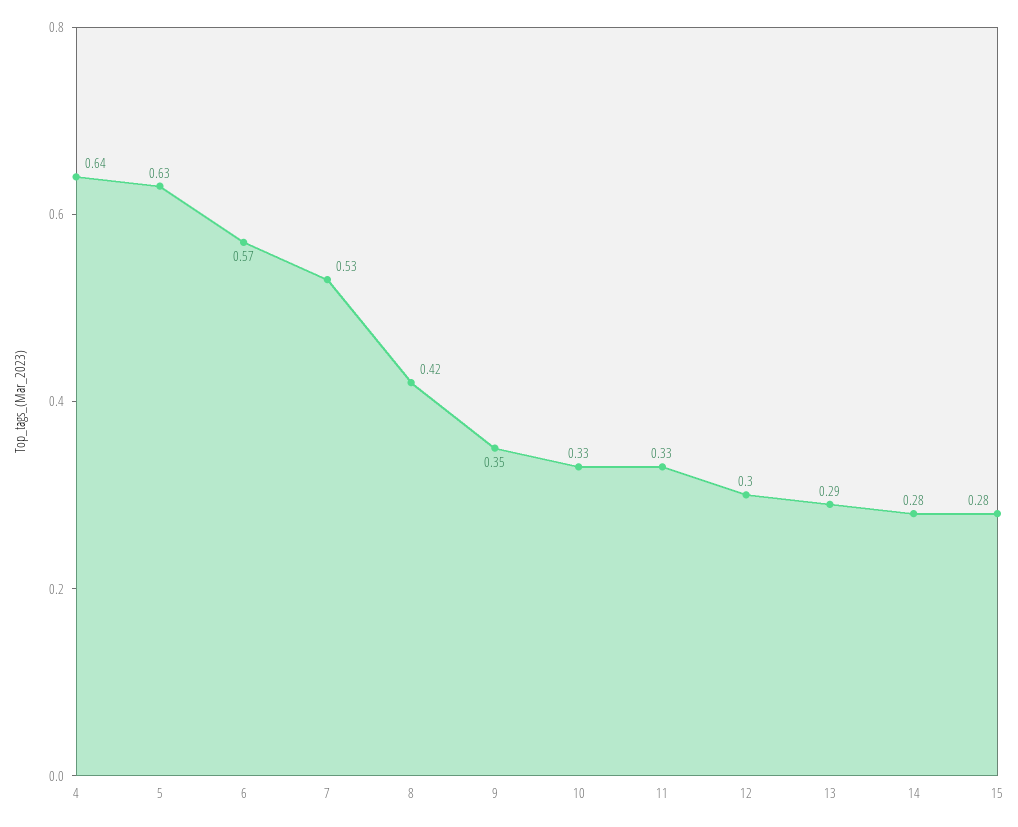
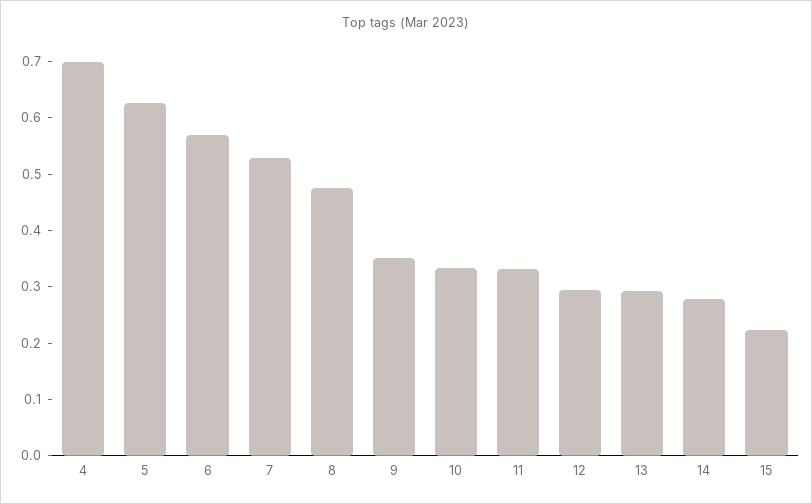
  {
-   "4": 0.64,
+   "4": 0.7,
    "5": 0.63,
    "6": 0.57,
    "7": 0.53,
-   "8": 0.42,
+   "8": 0.48,
    "9": 0.35,
    "10": 0.33,
    "11": 0.33,
    "12": 0.3,
    "13": 0.29,
    "14": 0.28,
-   "15": 0.28
+   "15": 0.22
  }

